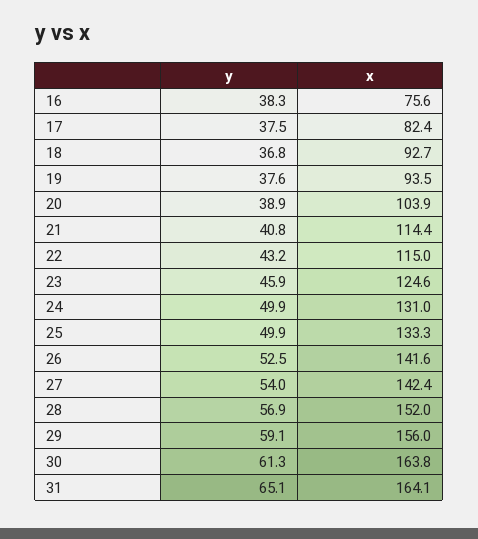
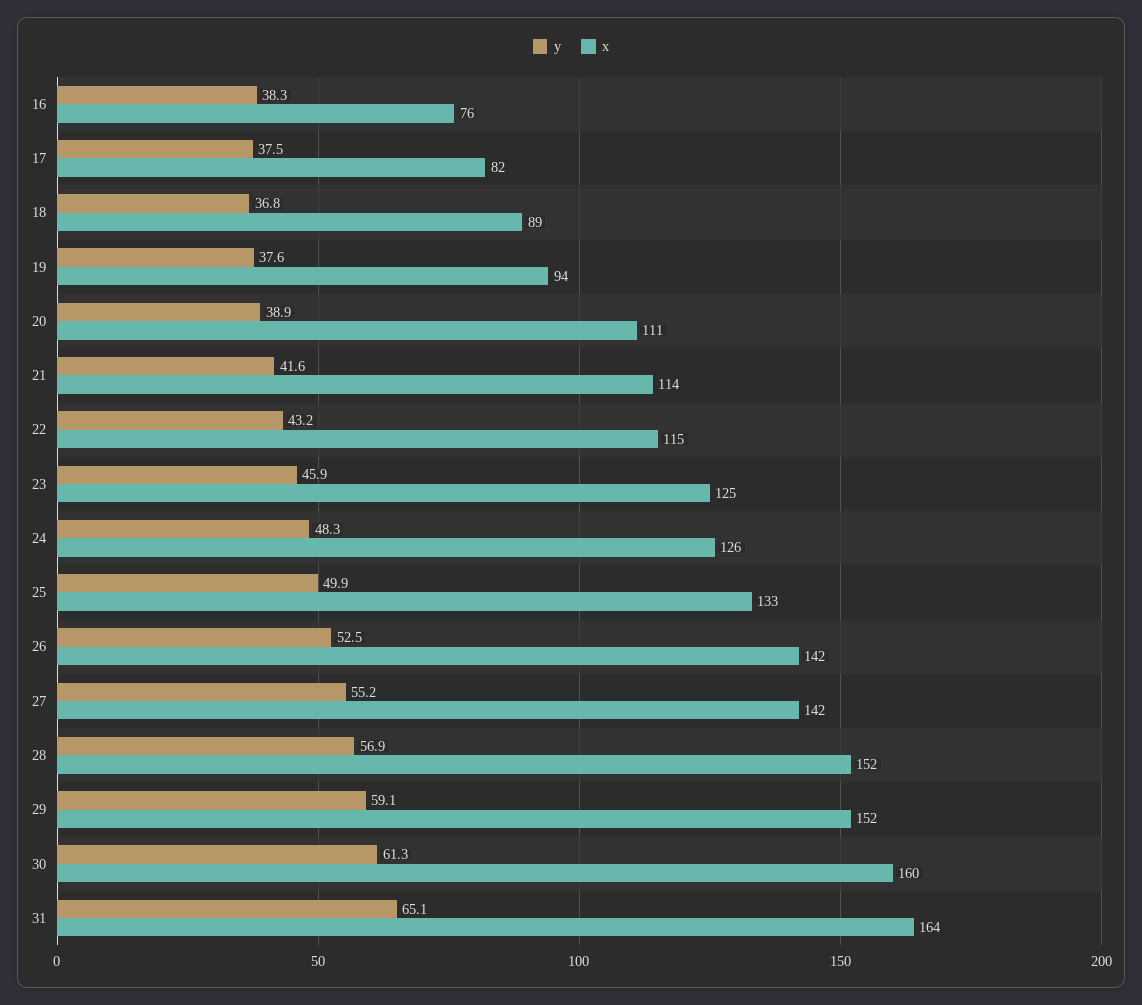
  {
    "y": {
      "16": 38.3,
      "17": 37.5,
      "18": 36.8,
      "19": 37.6,
      "20": 38.9,
-     "21": 40.8,
+     "21": 41.6,
      "22": 43.2,
      "23": 45.9,
-     "24": 49.9,
+     "24": 48.3,
      "25": 49.9,
      "26": 52.5,
-     "27": 54,
+     "27": 55.2,
      "28": 56.9,
      "29": 59.1,
      "30": 61.3,
      "31": 65.1
    },
    "x": {
      "16": 75.6,
      "17": 82.4,
-     "18": 92.7,
+     "18": 89,
      "19": 93.5,
-     "20": 103.9,
+     "20": 111,
      "21": 114.4,
      "22": 115,
      "23": 124.6,
-     "24": 131,
+     "24": 126,
      "25": 133.3,
      "26": 141.6,
      "27": 142.4,
      "28": 152,
-     "29": 156,
+     "29": 152,
-     "30": 163.8,
+     "30": 160,
      "31": 164.1
    }
  }

